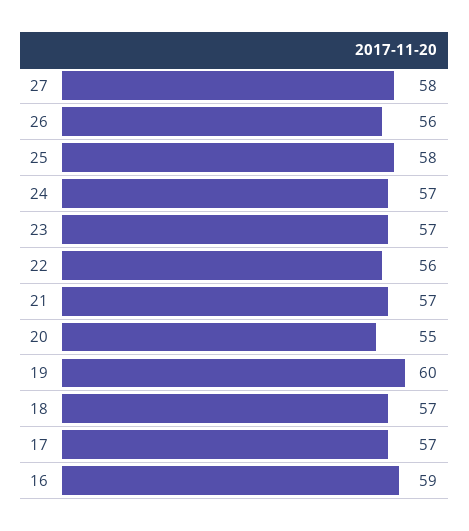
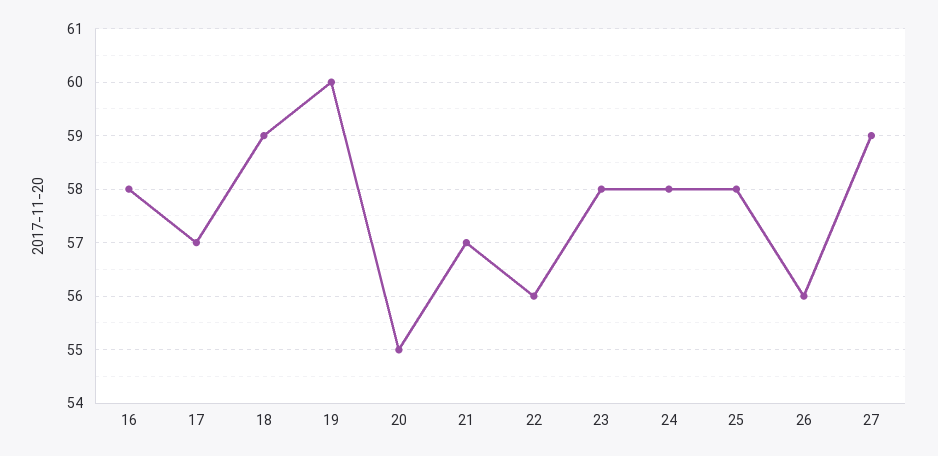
  {
-   "27": 58,
+   "27": 59,
    "26": 56,
    "25": 58,
-   "24": 57,
+   "24": 58,
-   "23": 57,
+   "23": 58,
    "22": 56,
    "21": 57,
    "20": 55,
    "19": 60,
-   "18": 57,
+   "18": 59,
    "17": 57,
-   "16": 59
+   "16": 58
  }

